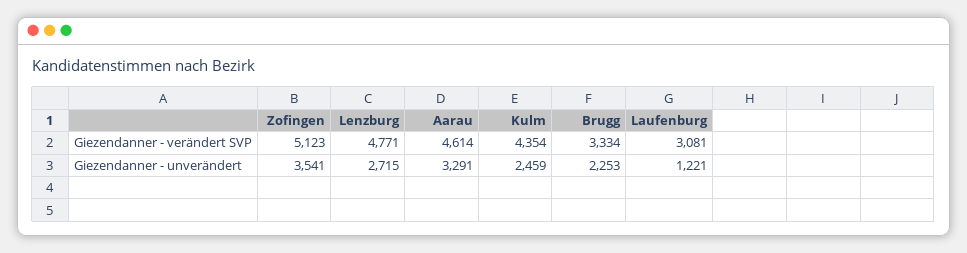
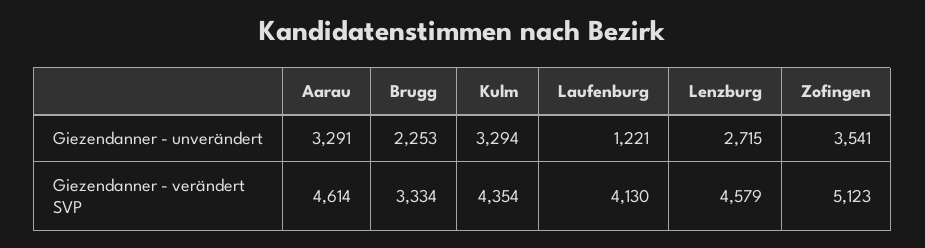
  {
    "Zofingen": {
      "Giezendanner - verändert SVP": 5123,
      "Giezendanner - unverändert": 3541
    },
    "Lenzburg": {
-     "Giezendanner - verändert SVP": 4771,
+     "Giezendanner - verändert SVP": 4579,
      "Giezendanner - unverändert": 2715
    },
    "Aarau": {
      "Giezendanner - verändert SVP": 4614,
      "Giezendanner - unverändert": 3291
    },
    "Kulm": {
      "Giezendanner - verändert SVP": 4354,
-     "Giezendanner - unverändert": 2459
+     "Giezendanner - unverändert": 3294
    },
    "Brugg": {
      "Giezendanner - verändert SVP": 3334,
      "Giezendanner - unverändert": 2253
    },
    "Laufenburg": {
-     "Giezendanner - verändert SVP": 3081,
+     "Giezendanner - verändert SVP": 4130,
      "Giezendanner - unverändert": 1221
    }
  }

